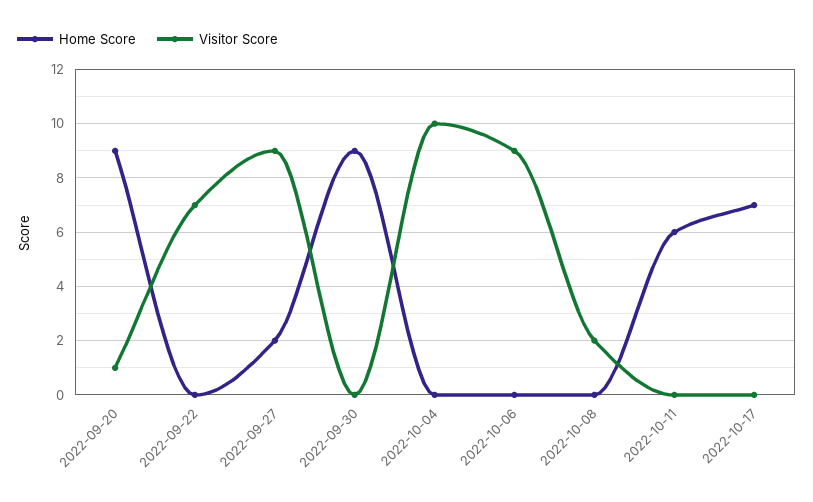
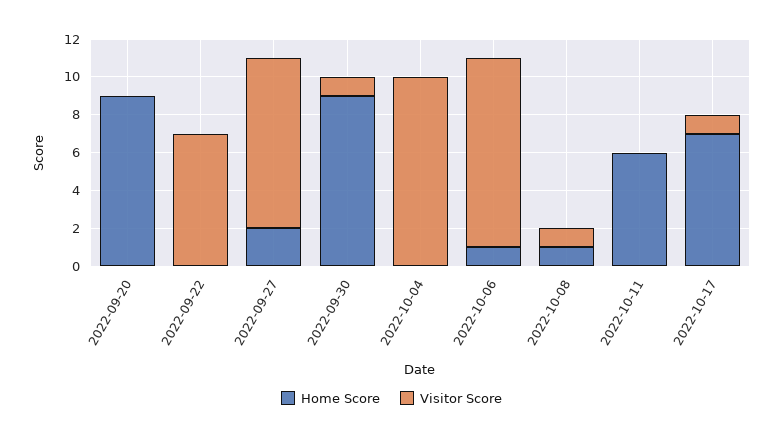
  {
    "Home Score": {
      "2022-09-20": 9,
      "2022-09-22": 0,
      "2022-09-27": 2,
      "2022-09-30": 9,
      "2022-10-04": 0,
-     "2022-10-06": 0,
+     "2022-10-06": 1,
-     "2022-10-08": 0,
+     "2022-10-08": 1,
      "2022-10-11": 6,
      "2022-10-17": 7
    },
    "Visitor Score": {
-     "2022-09-20": 1,
+     "2022-09-20": 0,
      "2022-09-22": 7,
      "2022-09-27": 9,
-     "2022-09-30": 0,
+     "2022-09-30": 1,
      "2022-10-04": 10,
-     "2022-10-06": 9,
+     "2022-10-06": 10,
-     "2022-10-08": 2,
+     "2022-10-08": 1,
      "2022-10-11": 0,
-     "2022-10-17": 0
+     "2022-10-17": 1
    }
  }

